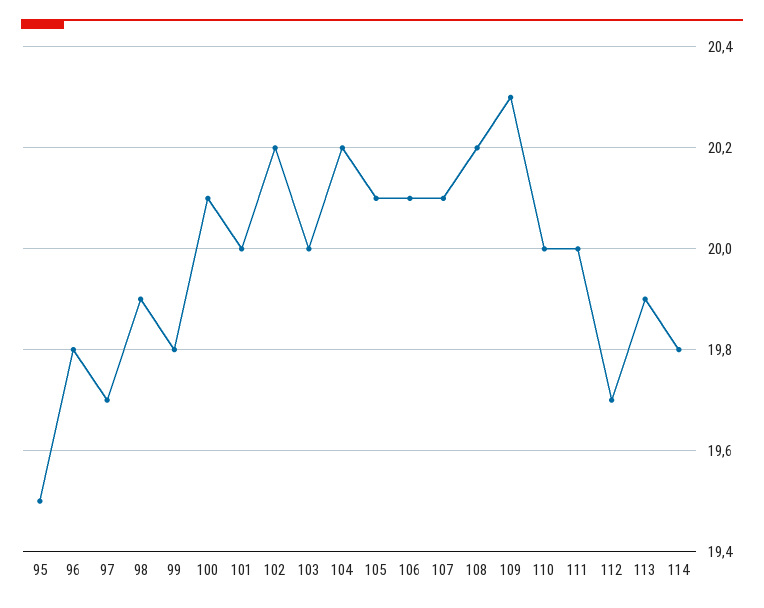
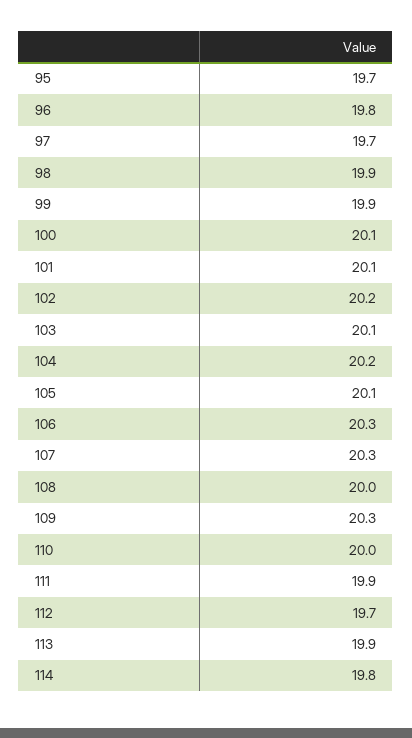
  {
-   "95": 19.5,
+   "95": 19.7,
    "96": 19.8,
    "97": 19.7,
    "98": 19.9,
-   "99": 19.8,
+   "99": 19.9,
    "100": 20.1,
-   "101": 20,
+   "101": 20.1,
    "102": 20.2,
-   "103": 20,
+   "103": 20.1,
    "104": 20.2,
    "105": 20.1,
-   "106": 20.1,
+   "106": 20.3,
-   "107": 20.1,
+   "107": 20.3,
-   "108": 20.2,
+   "108": 20,
    "109": 20.3,
    "110": 20,
-   "111": 20,
+   "111": 19.9,
    "112": 19.7,
    "113": 19.9,
    "114": 19.8
  }

